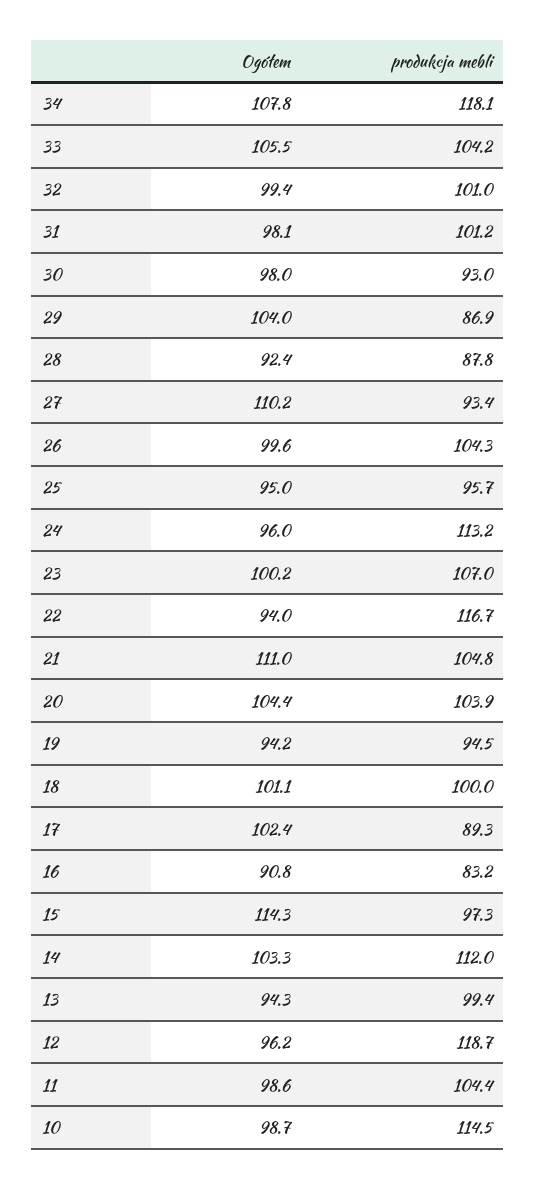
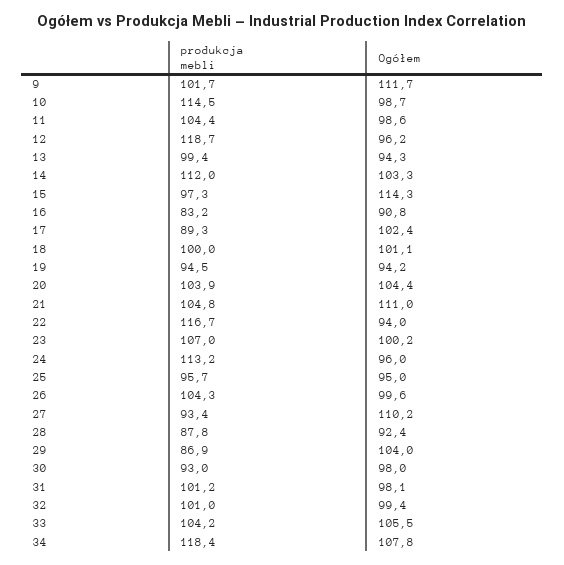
  {
    "Ogółem": {
      "34": 107.8,
      "33": 105.5,
      "32": 99.4,
      "31": 98.1,
      "30": 98,
      "29": 104,
      "28": 92.4,
      "27": 110.2,
      "26": 99.6,
      "25": 95,
      "24": 96,
      "23": 100.2,
      "22": 94,
      "21": 111,
      "20": 104.4,
      "19": 94.2,
      "18": 101.1,
      "17": 102.4,
      "16": 90.8,
      "15": 114.3,
      "14": 103.3,
      "13": 94.3,
      "12": 96.2,
      "11": 98.6,
-     "10": 98.7
+     "10": 98.7,
+     "9": 111.7
    },
    "produkcja mebli": {
-     "34": 118.1,
+     "34": 118.4,
      "33": 104.2,
      "32": 101,
      "31": 101.2,
      "30": 93,
      "29": 86.9,
      "28": 87.8,
      "27": 93.4,
      "26": 104.3,
      "25": 95.7,
      "24": 113.2,
      "23": 107,
      "22": 116.7,
      "21": 104.8,
      "20": 103.9,
      "19": 94.5,
      "18": 100,
      "17": 89.3,
      "16": 83.2,
      "15": 97.3,
      "14": 112,
      "13": 99.4,
      "12": 118.7,
      "11": 104.4,
-     "10": 114.5
+     "10": 114.5,
+     "9": 101.7
    }
  }

